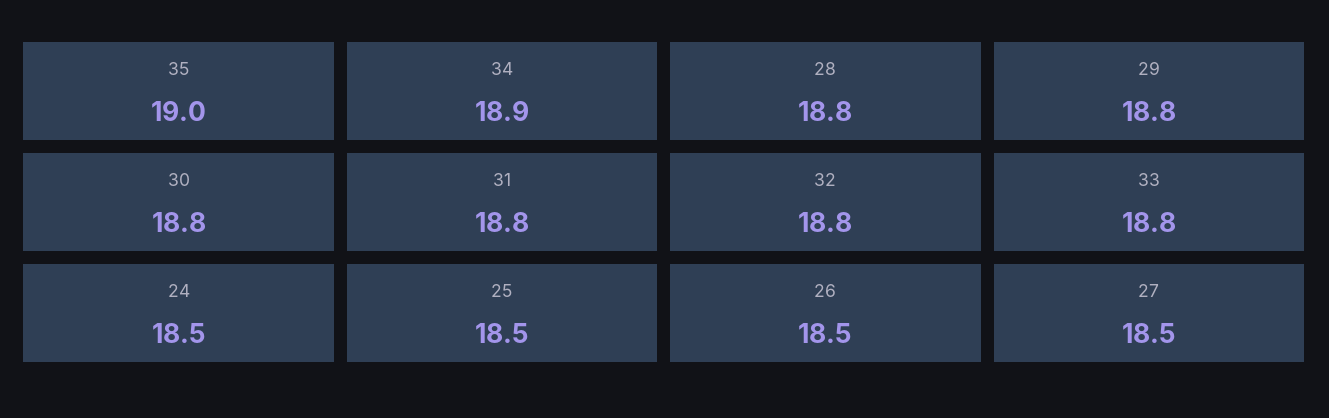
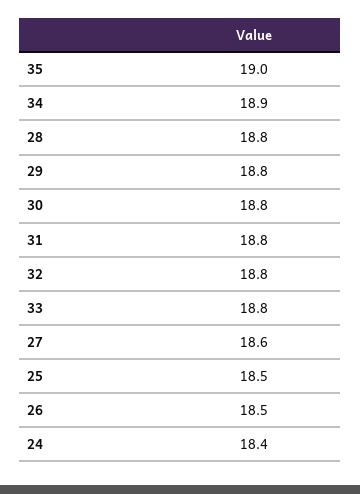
  {
    "35": 19,
    "34": 18.9,
    "28": 18.8,
    "29": 18.8,
    "30": 18.8,
    "31": 18.8,
    "32": 18.8,
    "33": 18.8,
-   "24": 18.5,
+   "24": 18.4,
    "25": 18.5,
    "26": 18.5,
-   "27": 18.5
+   "27": 18.6
  }

